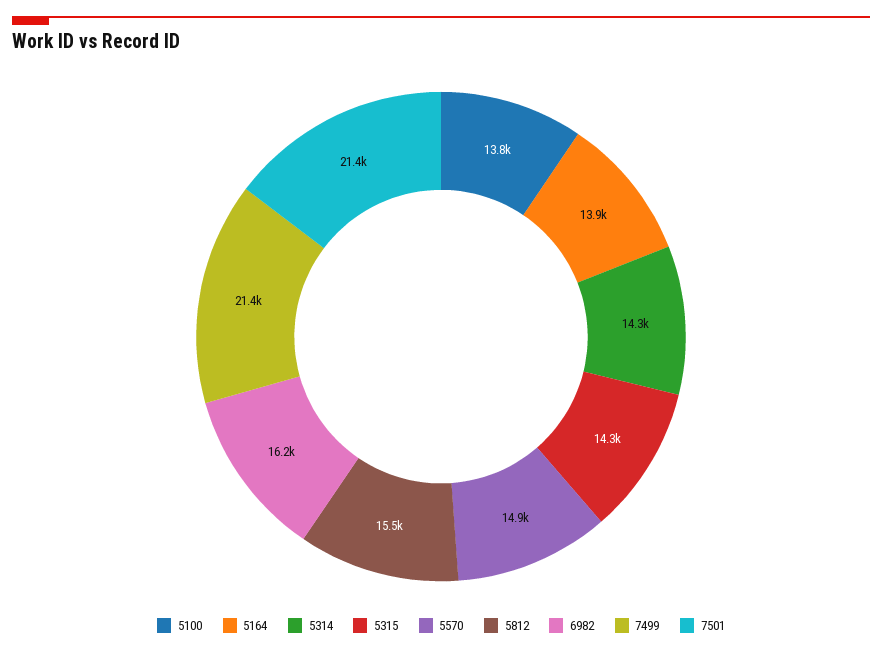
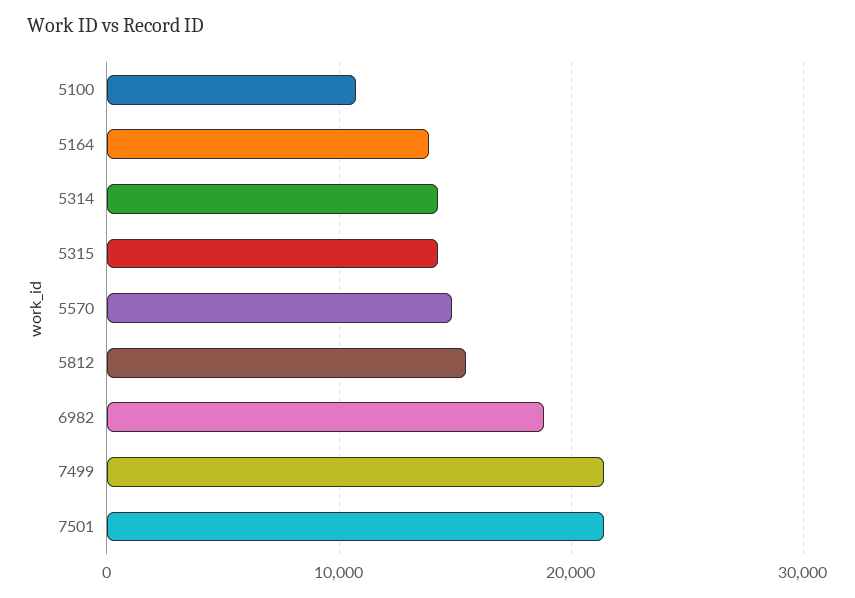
  {
-   "5100": 13800,
+   "5100": 11000,
    "5164": 13900,
    "5314": 14300,
    "5315": 14300,
    "5570": 14900,
    "5812": 15500,
-   "6982": 16200,
+   "6982": 19000,
    "7499": 21400,
    "7501": 21400
  }

